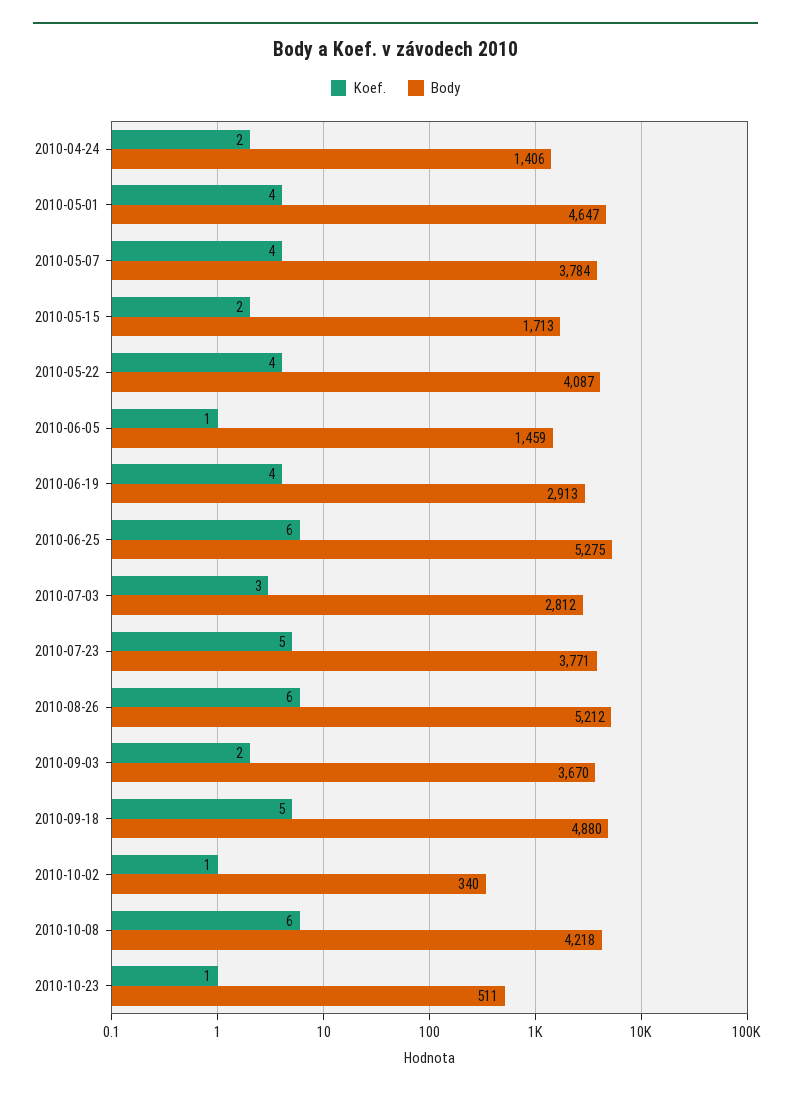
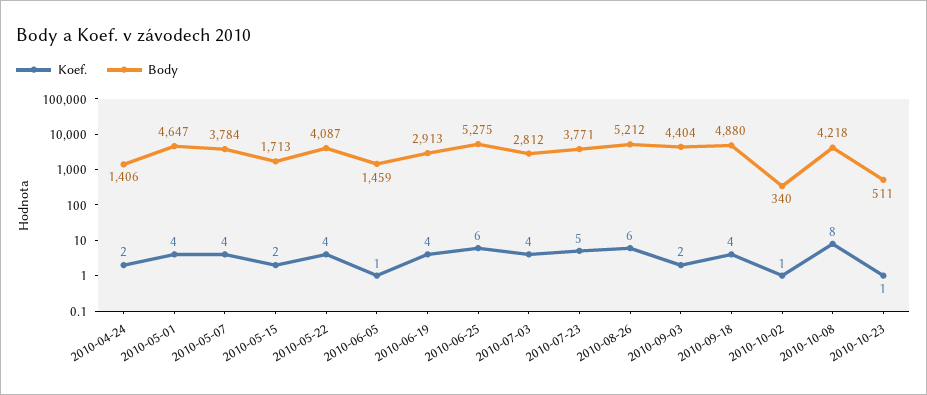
  {
    "Koef.": {
      "2010-04-24": 2,
      "2010-05-01": 4,
      "2010-05-07": 4,
      "2010-05-15": 2,
      "2010-05-22": 4,
      "2010-06-05": 1,
      "2010-06-19": 4,
      "2010-06-25": 6,
-     "2010-07-03": 3,
+     "2010-07-03": 4,
      "2010-07-23": 5,
      "2010-08-26": 6,
      "2010-09-03": 2,
-     "2010-09-18": 5,
+     "2010-09-18": 4,
      "2010-10-02": 1,
-     "2010-10-08": 6,
+     "2010-10-08": 8,
      "2010-10-23": 1
    },
    "Body": {
      "2010-04-24": 1406,
      "2010-05-01": 4647,
      "2010-05-07": 3784,
      "2010-05-15": 1713,
      "2010-05-22": 4087,
      "2010-06-05": 1459,
      "2010-06-19": 2913,
      "2010-06-25": 5275,
      "2010-07-03": 2812,
      "2010-07-23": 3771,
      "2010-08-26": 5212,
-     "2010-09-03": 3670,
+     "2010-09-03": 4404,
      "2010-09-18": 4880,
      "2010-10-02": 340,
      "2010-10-08": 4218,
      "2010-10-23": 511
    }
  }

